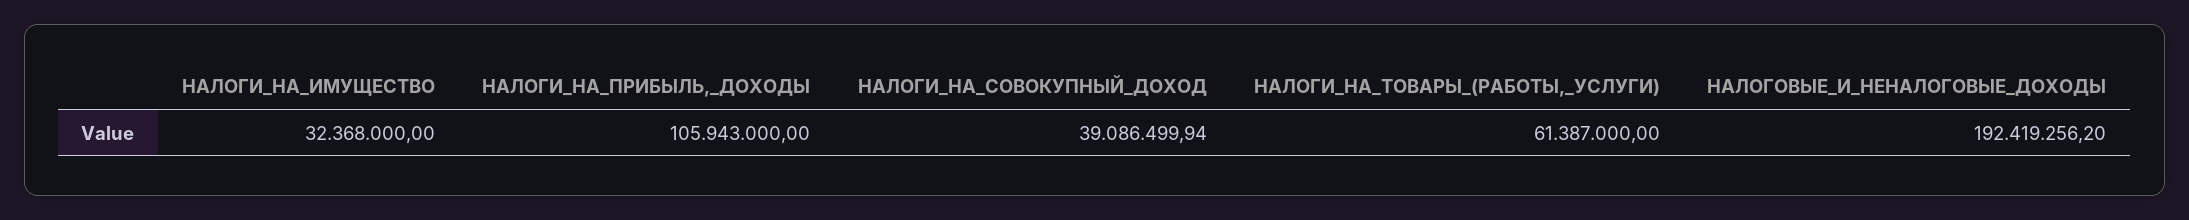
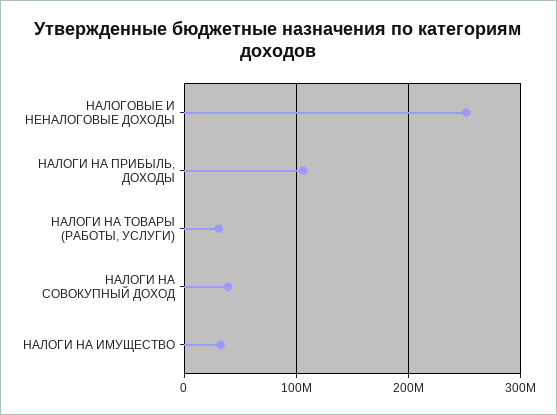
  {
    "НАЛОГИ_НА_ИМУЩЕСТВО": 32368000,
    "НАЛОГИ_НА_ПРИБЫЛЬ,_ДОХОДЫ": 105943000,
    "НАЛОГИ_НА_СОВОКУПНЫЙ_ДОХОД": 39086499.94,
-   "НАЛОГИ_НА_ТОВАРЫ_(РАБОТЫ,_УСЛУГИ)": 61387000,
+   "НАЛОГИ_НА_ТОВАРЫ_(РАБОТЫ,_УСЛУГИ)": 30000000,
-   "НАЛОГОВЫЕ_И_НЕНАЛОГОВЫЕ_ДОХОДЫ": 192419256.2
+   "НАЛОГОВЫЕ_И_НЕНАЛОГОВЫЕ_ДОХОДЫ": 250000000
  }

